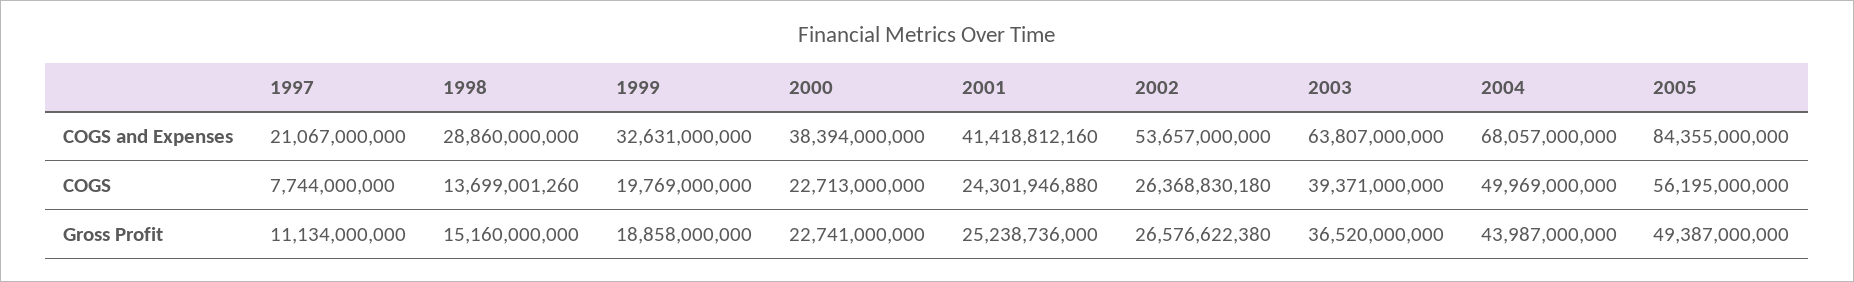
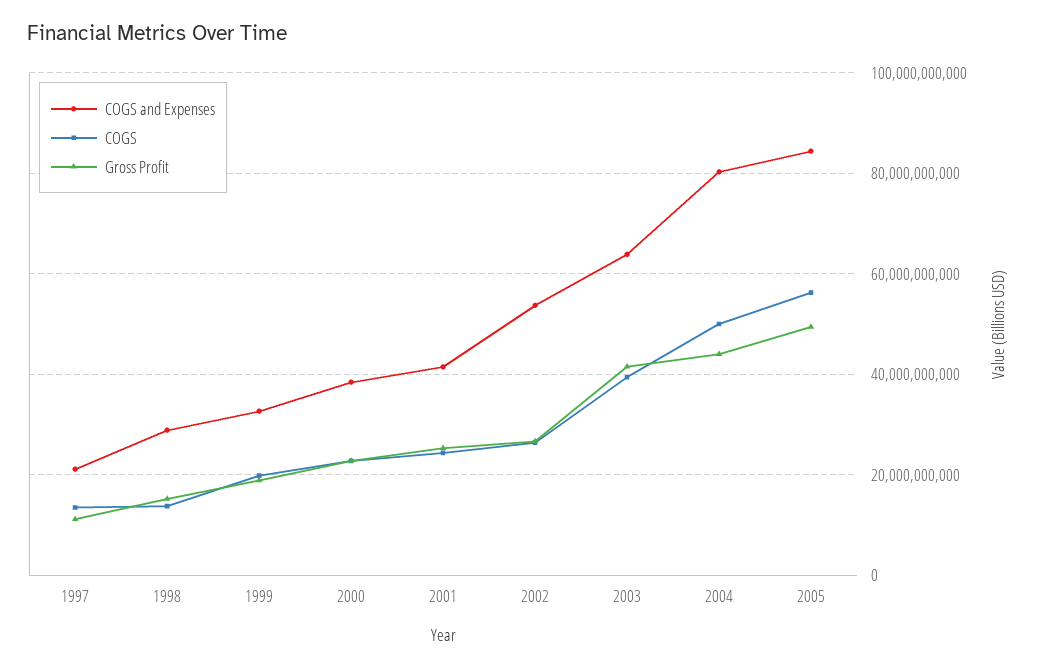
  {
    "COGS and Expenses": {
      "1997": 21067000000,
      "1998": 28860000000,
      "1999": 32631000000,
      "2000": 38394000000,
      "2001": 41418812160,
      "2002": 53657000000,
      "2003": 63807000000,
-     "2004": 68057000000,
+     "2004": 80000000000,
      "2005": 84355000000
    },
    "COGS": {
-     "1997": 7744000000,
+     "1997": 14000000000,
      "1998": 13699001260,
      "1999": 19769000000,
      "2000": 22713000000,
      "2001": 24301946880,
      "2002": 26368830180,
      "2003": 39371000000,
      "2004": 49969000000,
      "2005": 56195000000
    },
    "Gross Profit": {
      "1997": 11134000000,
      "1998": 15160000000,
      "1999": 18858000000,
      "2000": 22741000000,
      "2001": 25238736000,
      "2002": 26576622380,
-     "2003": 36520000000,
+     "2003": 42000000000,
      "2004": 43987000000,
      "2005": 49387000000
    }
  }

